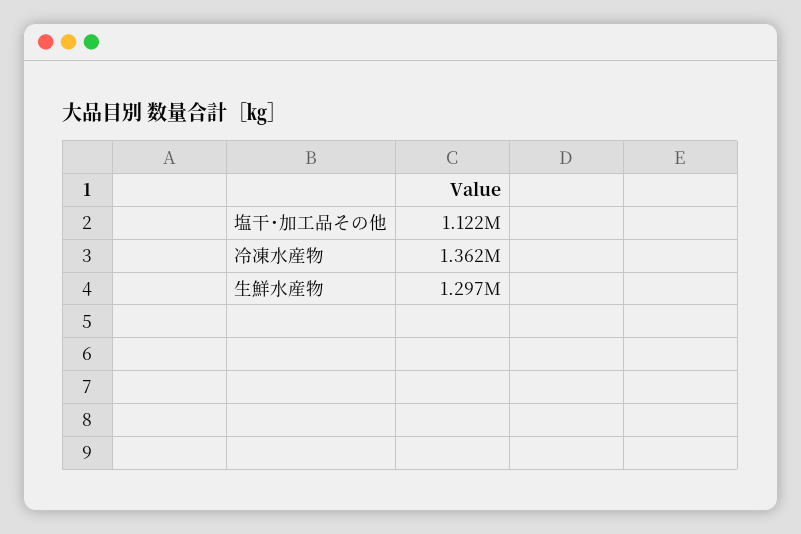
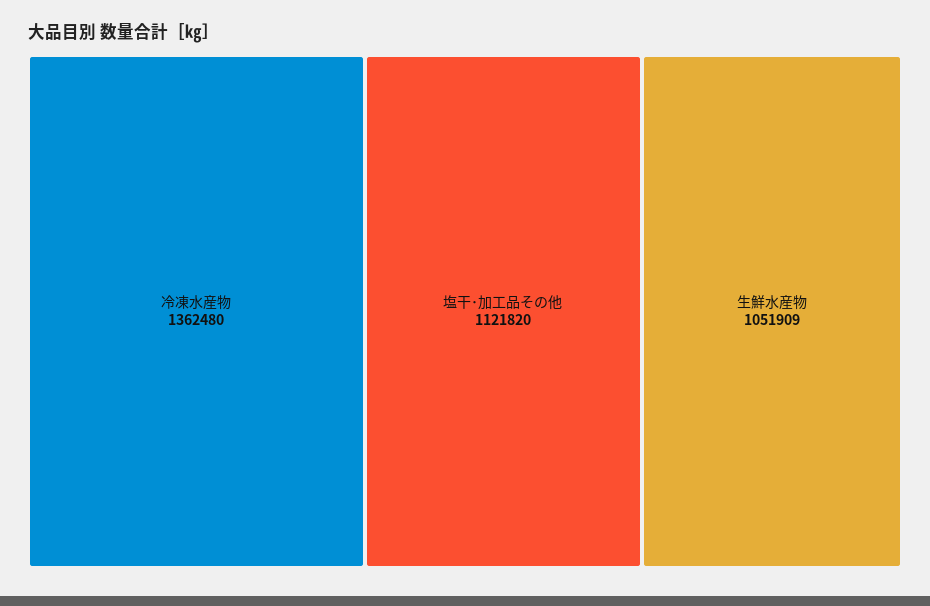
  {
    "塩干･加工品その他": 1121820,
    "冷凍水産物": 1362480,
-   "生鮮水産物": 1297000
+   "生鮮水産物": 1051909
  }

